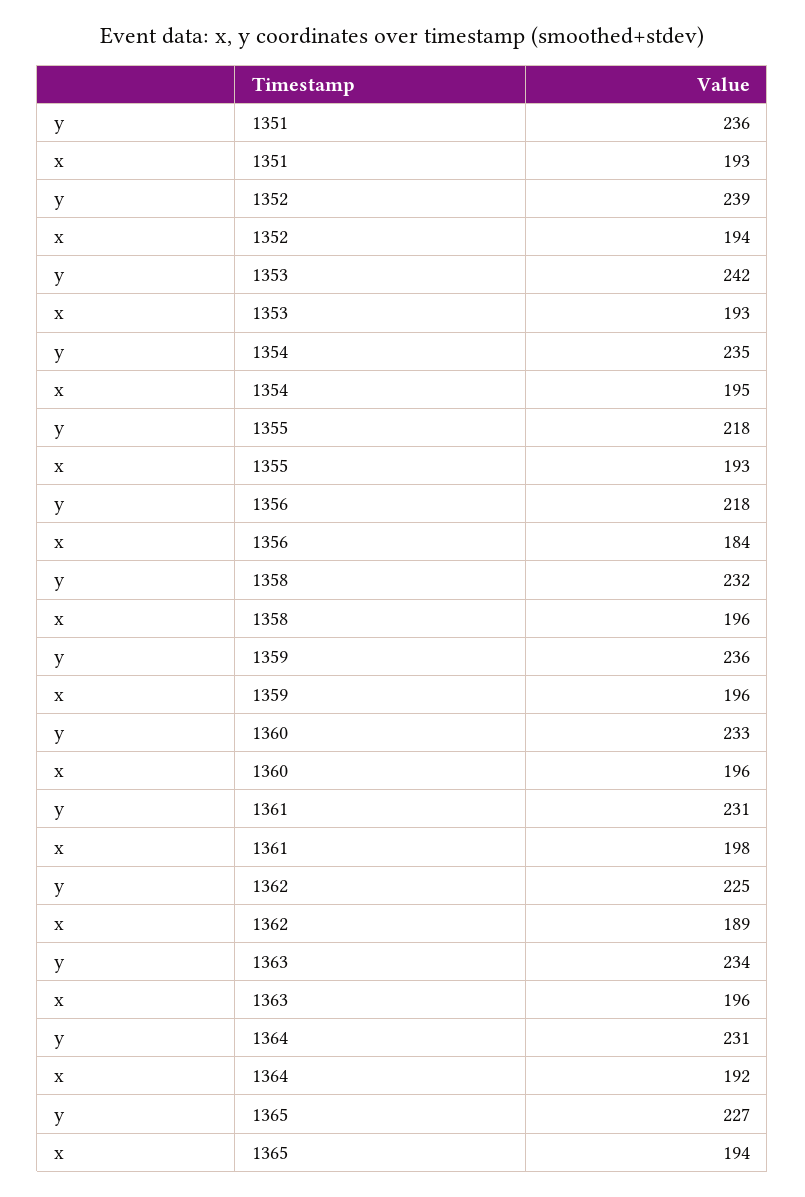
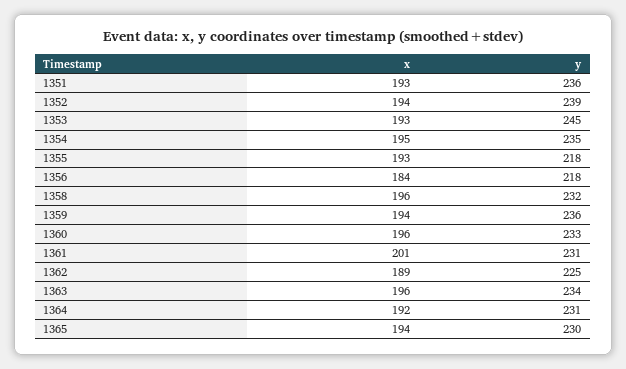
  {
    "y": {
      "1351": 236,
      "1352": 239,
-     "1353": 242,
+     "1353": 245,
      "1354": 235,
      "1355": 218,
      "1356": 218,
      "1358": 232,
      "1359": 236,
      "1360": 233,
      "1361": 231,
      "1362": 225,
      "1363": 234,
      "1364": 231,
-     "1365": 227
+     "1365": 230
    },
    "x": {
      "1351": 193,
      "1352": 194,
      "1353": 193,
      "1354": 195,
      "1355": 193,
      "1356": 184,
      "1358": 196,
-     "1359": 196,
+     "1359": 194,
      "1360": 196,
-     "1361": 198,
+     "1361": 201,
      "1362": 189,
      "1363": 196,
      "1364": 192,
      "1365": 194
    }
  }

